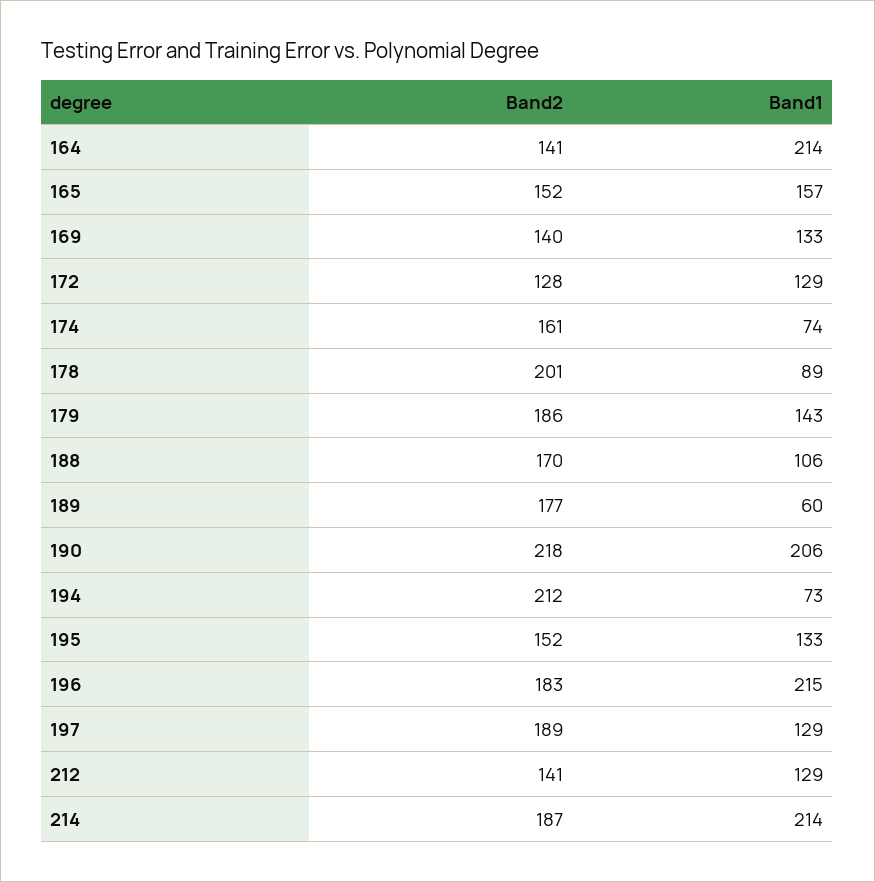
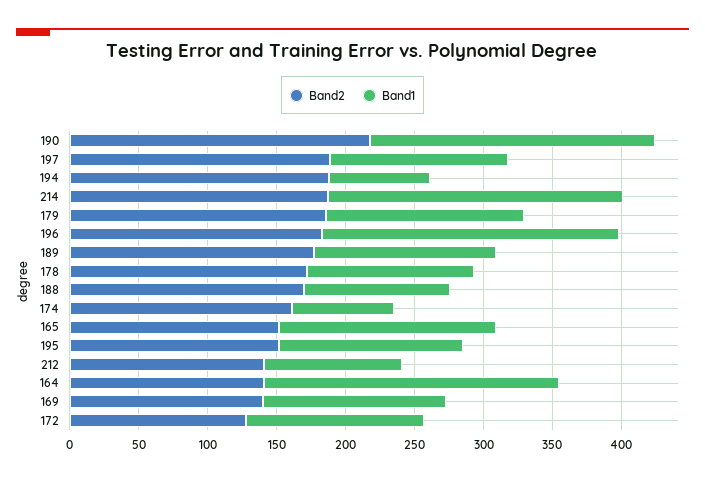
  {
    "Band2": {
      "164": 141,
      "165": 152,
      "169": 140,
      "172": 128,
      "174": 161,
-     "178": 201,
+     "178": 170,
      "179": 186,
      "188": 170,
      "189": 177,
      "190": 218,
-     "194": 212,
+     "194": 190,
      "195": 152,
      "196": 183,
      "197": 189,
      "212": 141,
      "214": 187
    },
    "Band1": {
      "164": 214,
      "165": 157,
      "169": 133,
      "172": 129,
      "174": 74,
-     "178": 89,
+     "178": 120,
      "179": 143,
      "188": 106,
-     "189": 60,
+     "189": 130,
      "190": 206,
      "194": 73,
      "195": 133,
      "196": 215,
      "197": 129,
-     "212": 129,
+     "212": 100,
      "214": 214
    }
  }

